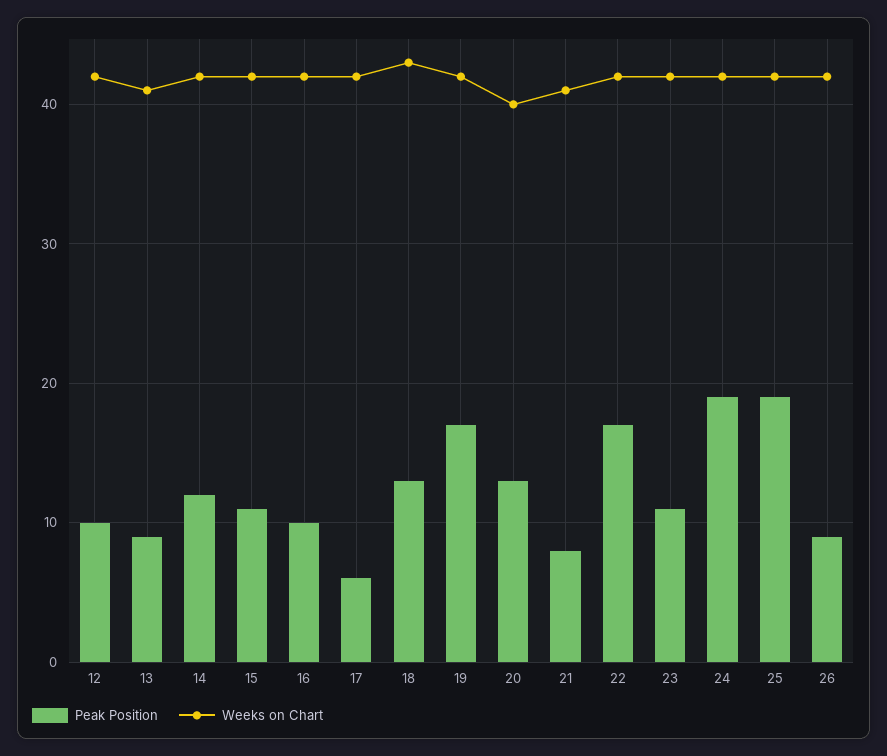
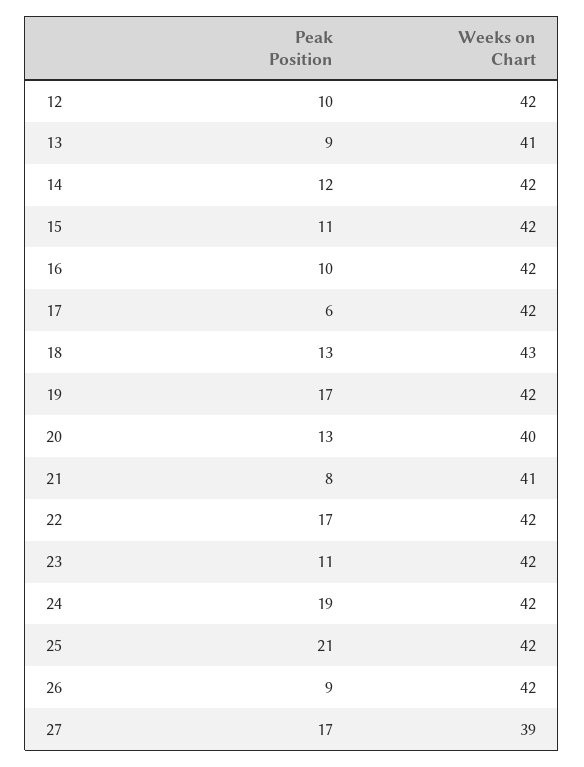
  {
    "Peak Position": {
      "12": 10,
      "13": 9,
      "14": 12,
      "15": 11,
      "16": 10,
      "17": 6,
      "18": 13,
      "19": 17,
      "20": 13,
      "21": 8,
      "22": 17,
      "23": 11,
      "24": 19,
-     "25": 19,
+     "25": 21,
-     "26": 9
+     "26": 9,
+     "27": 17
    },
    "Weeks on Chart": {
      "12": 42,
      "13": 41,
      "14": 42,
      "15": 42,
      "16": 42,
      "17": 42,
      "18": 43,
      "19": 42,
      "20": 40,
      "21": 41,
      "22": 42,
      "23": 42,
      "24": 42,
      "25": 42,
-     "26": 42
+     "26": 42,
+     "27": 39
    }
  }

